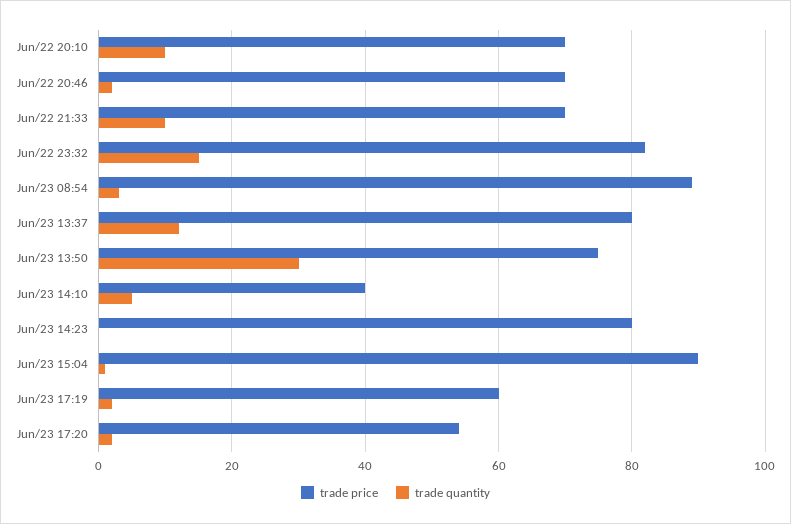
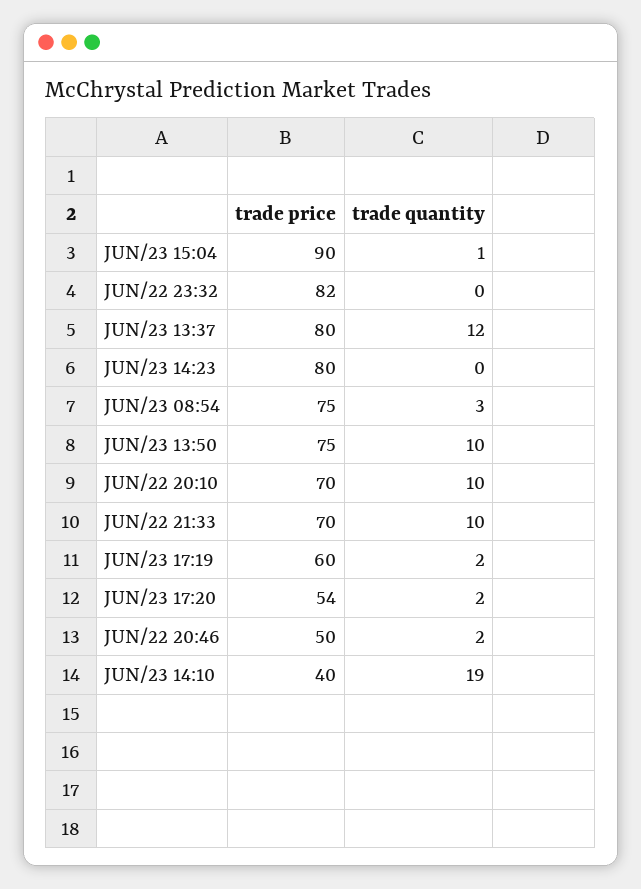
  {
    "trade price": {
      "Jun/22 20:10": 70,
-     "Jun/22 20:46": 70,
+     "Jun/22 20:46": 50,
      "Jun/22 21:33": 70,
      "Jun/22 23:32": 82,
-     "Jun/23 08:54": 90,
+     "Jun/23 08:54": 75,
      "Jun/23 13:37": 80,
      "Jun/23 13:50": 75,
      "Jun/23 14:10": 40,
      "Jun/23 14:23": 80,
      "Jun/23 15:04": 90,
      "Jun/23 17:19": 60,
      "Jun/23 17:20": 54
    },
    "trade quantity": {
      "Jun/22 20:10": 10,
      "Jun/22 20:46": 2,
      "Jun/22 21:33": 10,
-     "Jun/22 23:32": 15,
+     "Jun/22 23:32": 0,
      "Jun/23 08:54": 3,
      "Jun/23 13:37": 12,
-     "Jun/23 13:50": 30,
+     "Jun/23 13:50": 10,
-     "Jun/23 14:10": 5,
+     "Jun/23 14:10": 19,
      "Jun/23 14:23": 0,
      "Jun/23 15:04": 1,
      "Jun/23 17:19": 2,
      "Jun/23 17:20": 2
    }
  }

